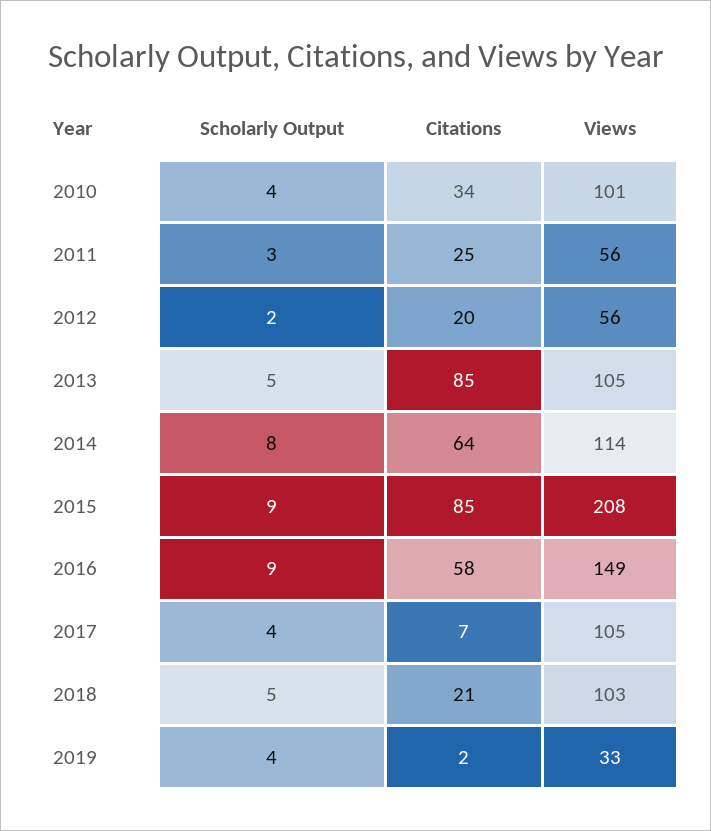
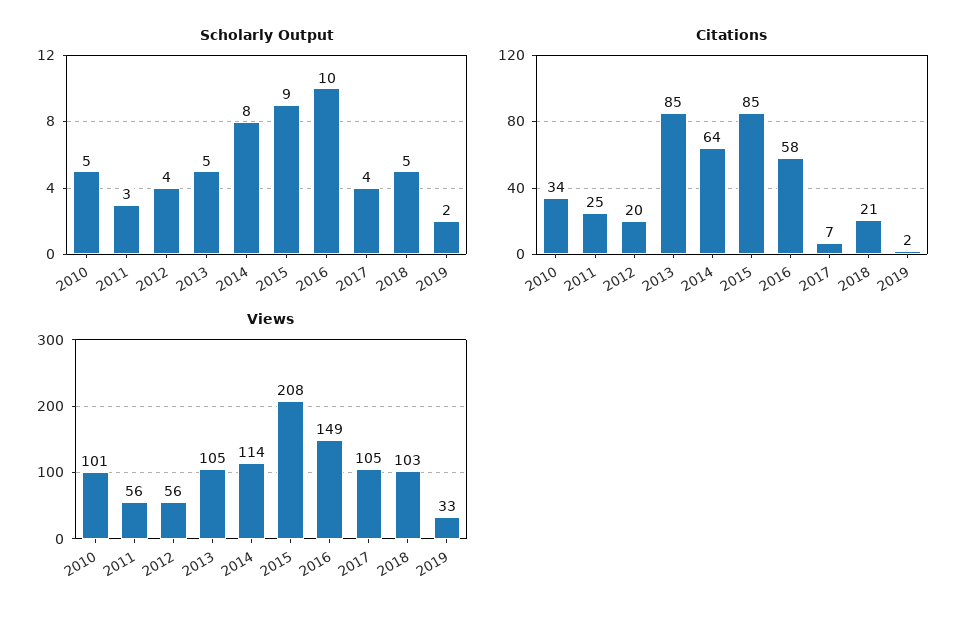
  {
    "Scholarly Output": {
-     "2010": 4,
+     "2010": 5,
      "2011": 3,
-     "2012": 2,
+     "2012": 4,
      "2013": 5,
      "2014": 8,
      "2015": 9,
-     "2016": 9,
+     "2016": 10,
      "2017": 4,
      "2018": 5,
-     "2019": 4
+     "2019": 2
    },
    "Citations": {
      "2010": 34,
      "2011": 25,
      "2012": 20,
      "2013": 85,
      "2014": 64,
      "2015": 85,
      "2016": 58,
      "2017": 7,
      "2018": 21,
      "2019": 2
    },
    "Views": {
      "2010": 101,
      "2011": 56,
      "2012": 56,
      "2013": 105,
      "2014": 114,
      "2015": 208,
      "2016": 149,
      "2017": 105,
      "2018": 103,
      "2019": 33
    }
  }

